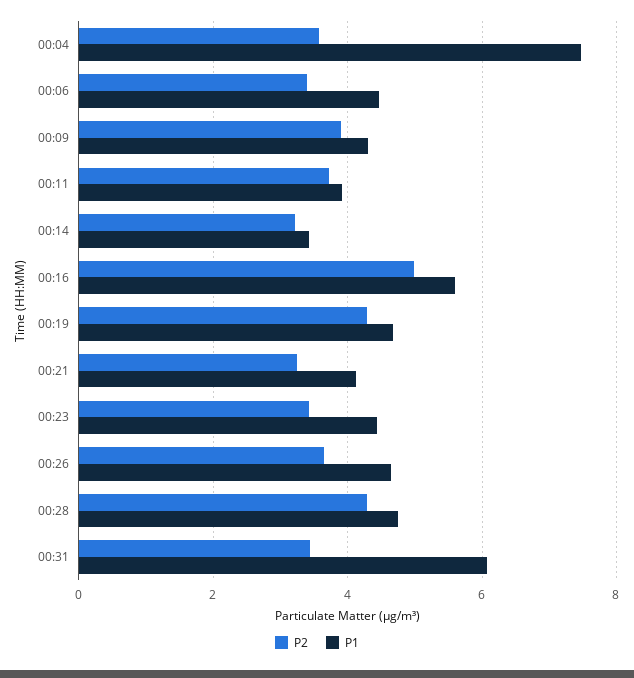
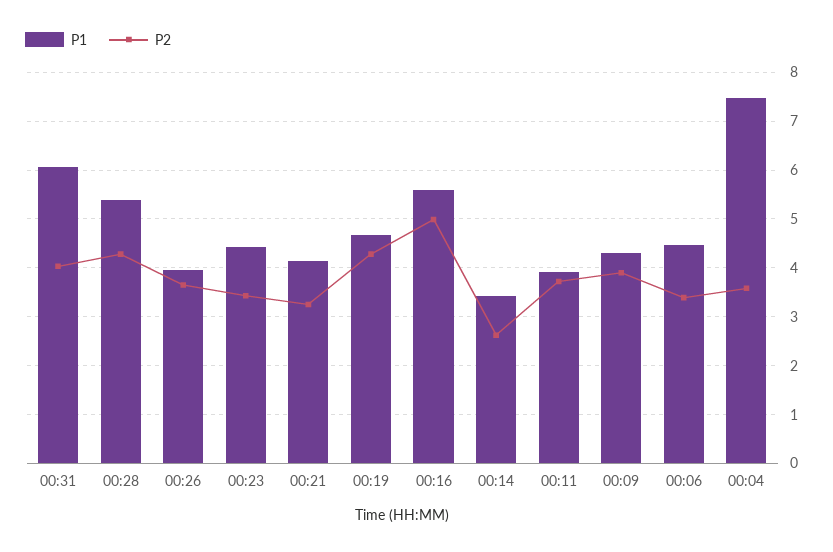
  {
    "P2": {
      "00:04": 3.6,
      "00:06": 3.4,
      "00:09": 4,
      "00:11": 3.8,
-     "00:14": 3.2,
+     "00:14": 2.6,
      "00:16": 5,
      "00:19": 4.2,
      "00:21": 3.2,
      "00:23": 3.4,
      "00:26": 3.6,
      "00:28": 4.2,
-     "00:31": 3.4
+     "00:31": 4
    },
    "P1": {
      "00:04": 7.4,
      "00:06": 4.4,
      "00:09": 4.4,
      "00:11": 4,
      "00:14": 3.4,
      "00:16": 5.6,
      "00:19": 4.6,
      "00:21": 4.2,
      "00:23": 4.4,
-     "00:26": 4.6,
+     "00:26": 4,
-     "00:28": 4.8,
+     "00:28": 5.4,
      "00:31": 6
    }
  }

